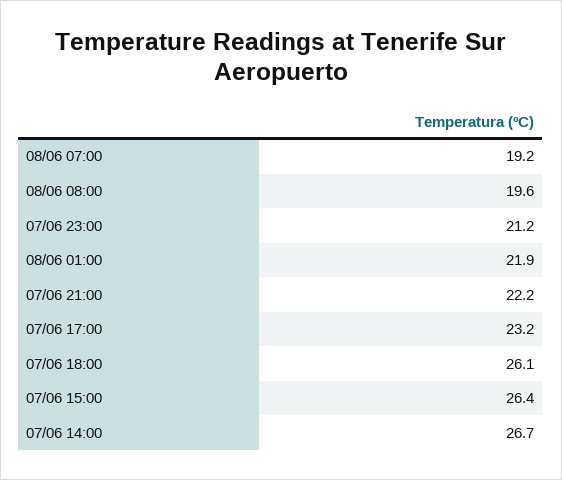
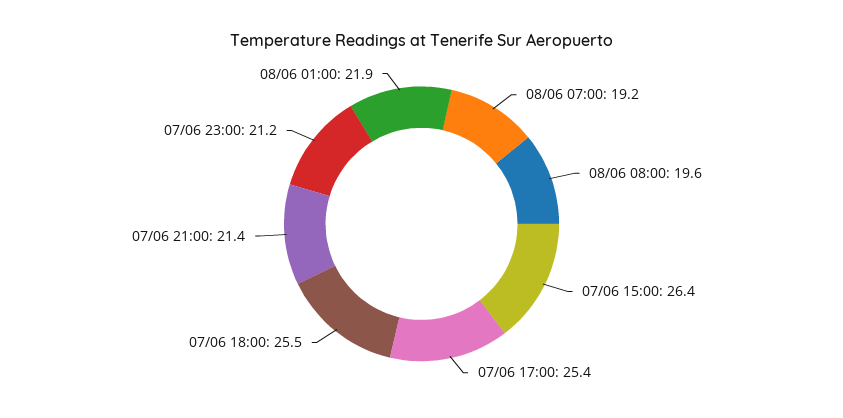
  {
    "08/06 07:00": 19.2,
    "08/06 08:00": 19.6,
    "07/06 23:00": 21.2,
    "08/06 01:00": 21.9,
-   "07/06 21:00": 22.2,
+   "07/06 21:00": 21.4,
-   "07/06 17:00": 23.2,
+   "07/06 17:00": 25.4,
-   "07/06 18:00": 26.1,
+   "07/06 18:00": 25.5,
-   "07/06 15:00": 26.4,
+   "07/06 15:00": 26.4
-   "07/06 14:00": 26.7
  }

